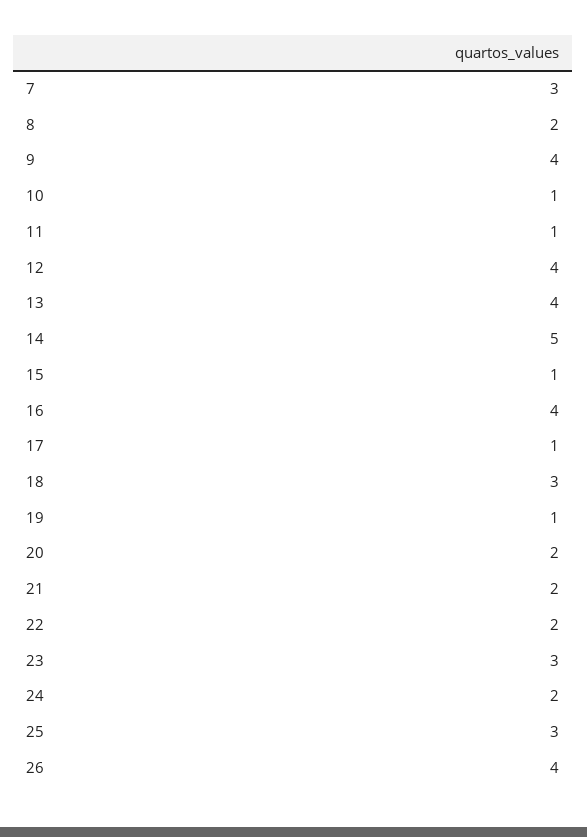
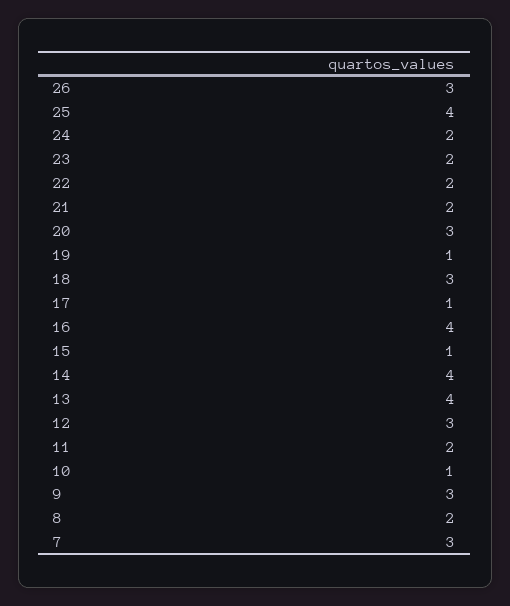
  {
    "7": 3,
    "8": 2,
-   "9": 4,
+   "9": 3,
    "10": 1,
-   "11": 1,
+   "11": 2,
-   "12": 4,
+   "12": 3,
    "13": 4,
-   "14": 5,
+   "14": 4,
    "15": 1,
    "16": 4,
    "17": 1,
    "18": 3,
    "19": 1,
-   "20": 2,
+   "20": 3,
    "21": 2,
    "22": 2,
-   "23": 3,
+   "23": 2,
    "24": 2,
-   "25": 3,
+   "25": 4,
-   "26": 4
+   "26": 3
  }

